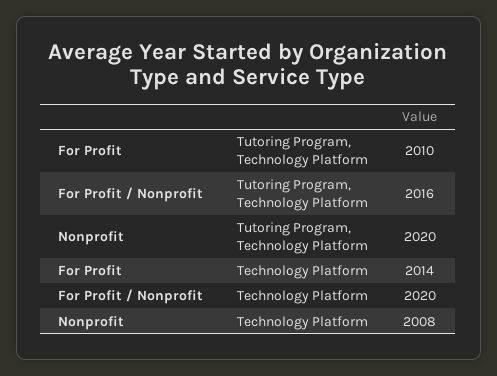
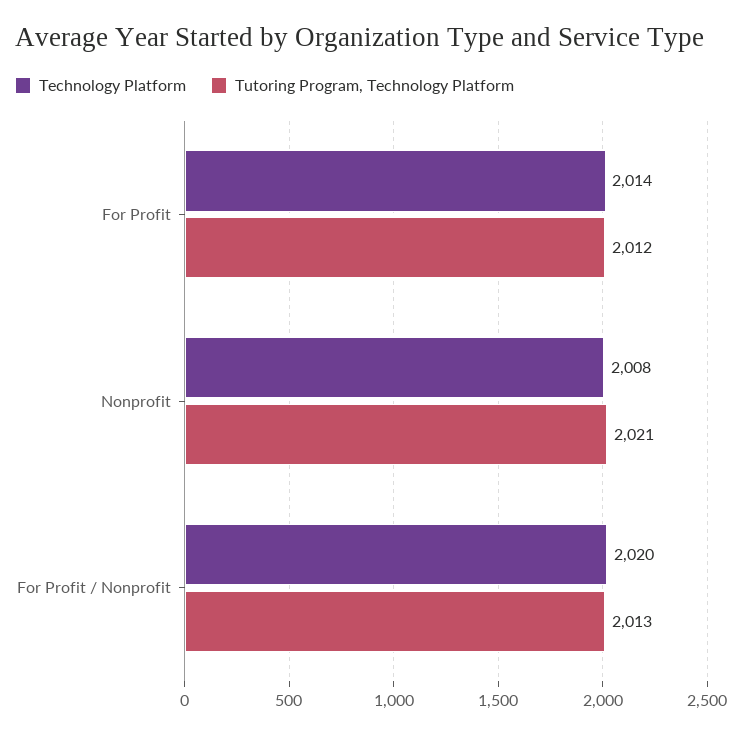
  {
    "Tutoring Program, Technology Platform": {
-     "For Profit": 2010,
+     "For Profit": 2012,
-     "For Profit / Nonprofit": 2016,
+     "For Profit / Nonprofit": 2013,
-     "Nonprofit": 2020
+     "Nonprofit": 2021
    },
    "Technology Platform": {
      "For Profit": 2014,
      "For Profit / Nonprofit": 2020,
      "Nonprofit": 2008
    }
  }

